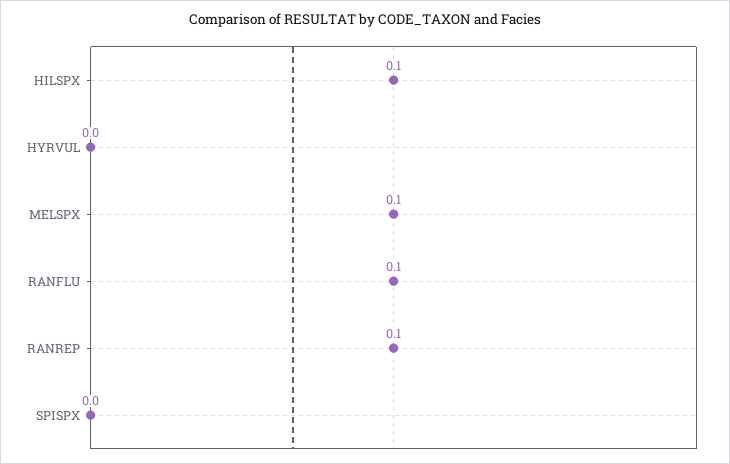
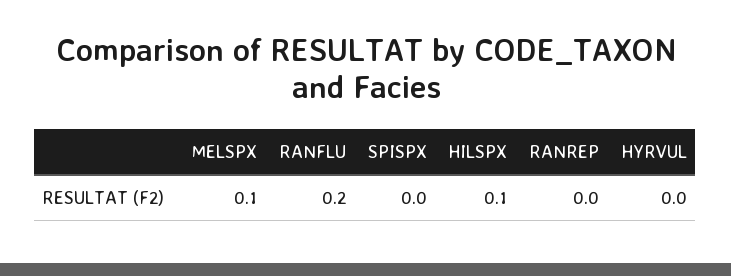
  {
    "HILSPX": 0.1,
    "HYRVUL": 0,
    "MELSPX": 0.1,
-   "RANFLU": 0.1,
+   "RANFLU": 0.2,
-   "RANREP": 0.1,
+   "RANREP": 0,
    "SPISPX": 0
  }

